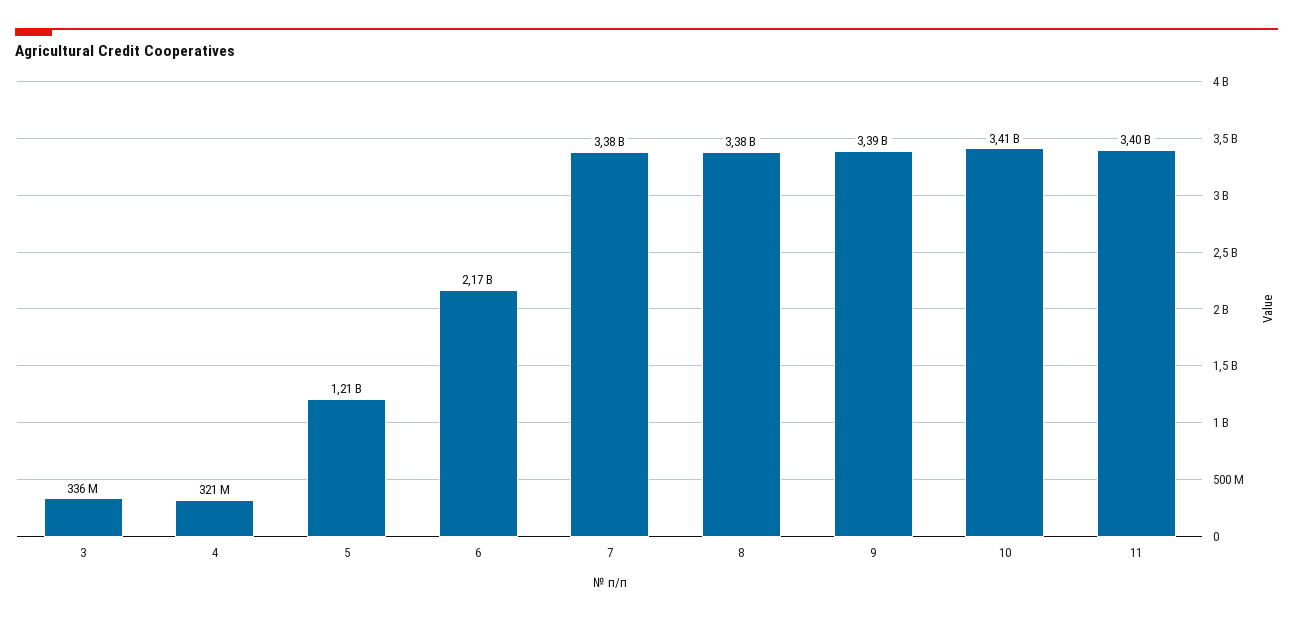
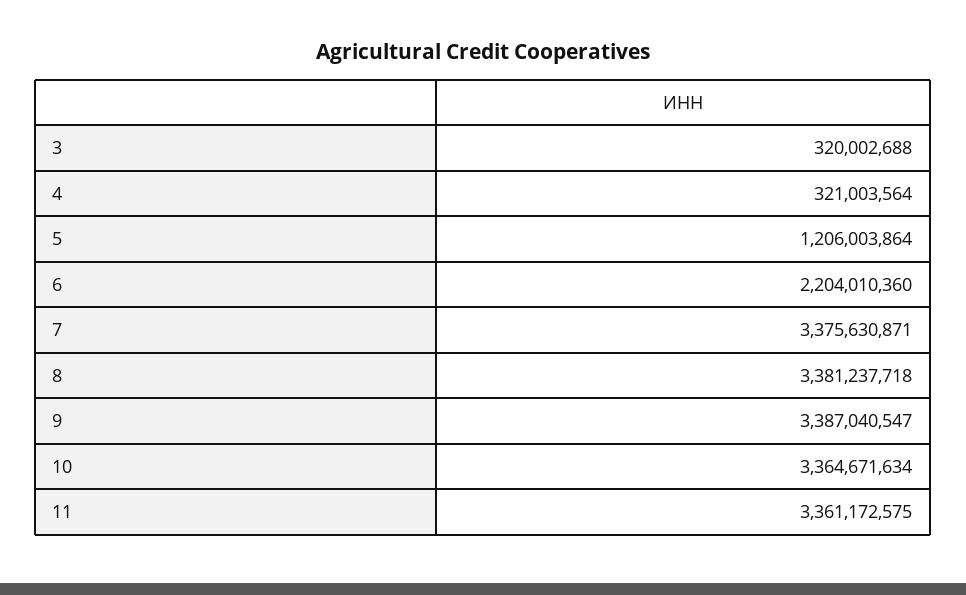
  {
-   "3": 336000000,
+   "3": 320002688,
    "4": 321003564,
    "5": 1206003864,
-   "6": 2170000000,
+   "6": 2204010360,
    "7": 3375630871,
    "8": 3381237718,
    "9": 3387040547,
-   "10": 3410000000,
+   "10": 3364671634,
-   "11": 3400000000
+   "11": 3361172575
  }

